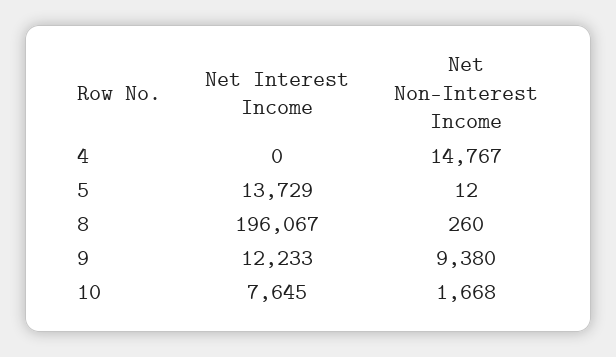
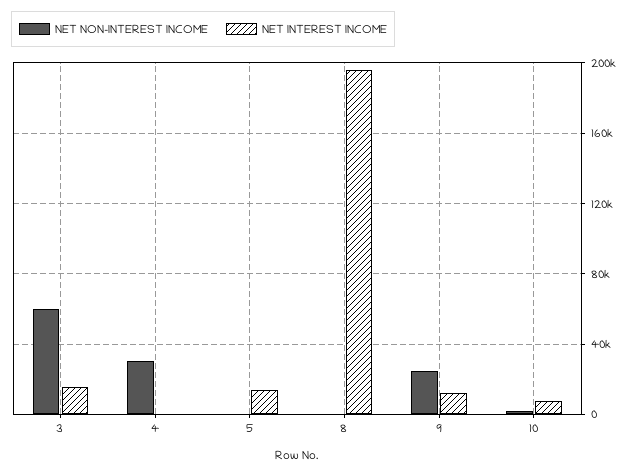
  {
    "Net Interest Income": {
      "4": 0,
      "5": 13729,
      "8": 196067,
      "9": 12233,
-     "10": 7645
+     "10": 7645,
+     "3": 15000
    },
    "Net Non-Interest Income": {
-     "4": 14767,
+     "4": 30000,
      "5": 12,
      "8": 260,
-     "9": 9380,
+     "9": 25000,
-     "10": 1668
+     "10": 1668,
+     "3": 60000
    }
  }

